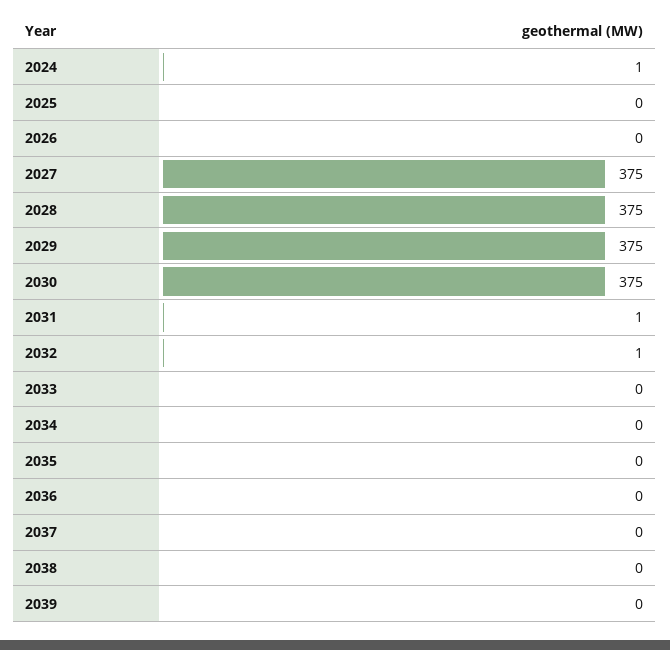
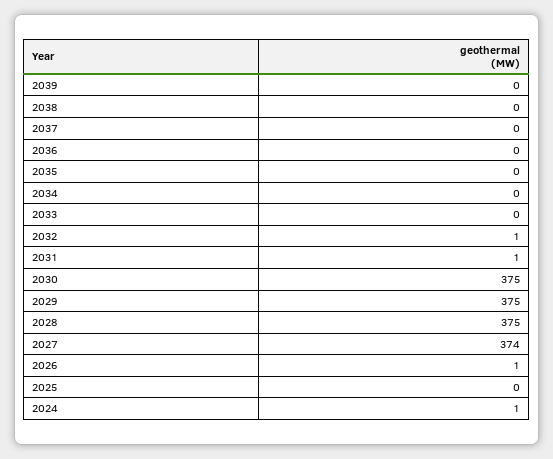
  {
    "2024": 1,
    "2025": 0,
-   "2026": 0,
+   "2026": 1,
-   "2027": 375,
+   "2027": 374,
    "2028": 375,
    "2029": 375,
    "2030": 375,
    "2031": 1,
    "2032": 1,
    "2033": 0,
    "2034": 0,
    "2035": 0,
    "2036": 0,
    "2037": 0,
    "2038": 0,
    "2039": 0
  }

